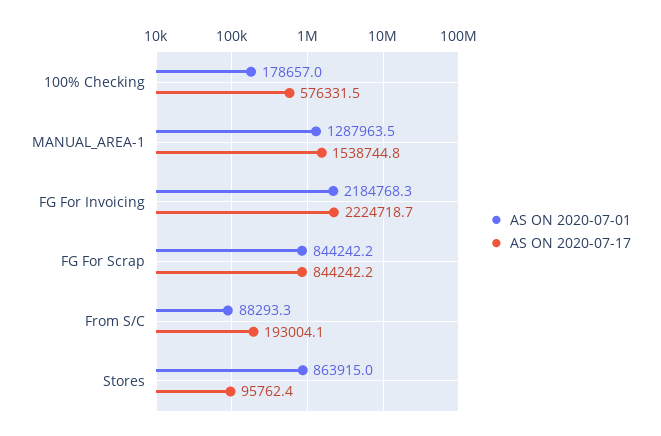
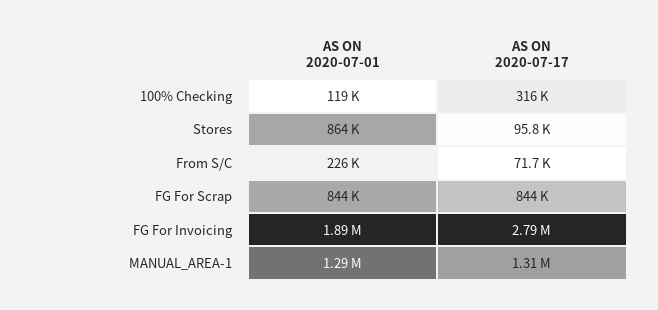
  {
    "AS ON 2020-07-01": {
-     "100% Checking": 178657,
+     "100% Checking": 119000,
      "MANUAL_AREA-1": 1287963.5,
-     "FG For Invoicing": 2184768.3,
+     "FG For Invoicing": 1890000,
      "FG For Scrap": 844242.2,
-     "From S/C": 88293.3,
+     "From S/C": 226000,
      "Stores": 863915
    },
    "AS ON 2020-07-17": {
-     "100% Checking": 576331.5,
+     "100% Checking": 316000,
-     "MANUAL_AREA-1": 1538744.8,
+     "MANUAL_AREA-1": 1310000,
-     "FG For Invoicing": 2224718.7,
+     "FG For Invoicing": 2790000,
      "FG For Scrap": 844242.2,
-     "From S/C": 193004.1,
+     "From S/C": 71700,
      "Stores": 95762.4
    }
  }

